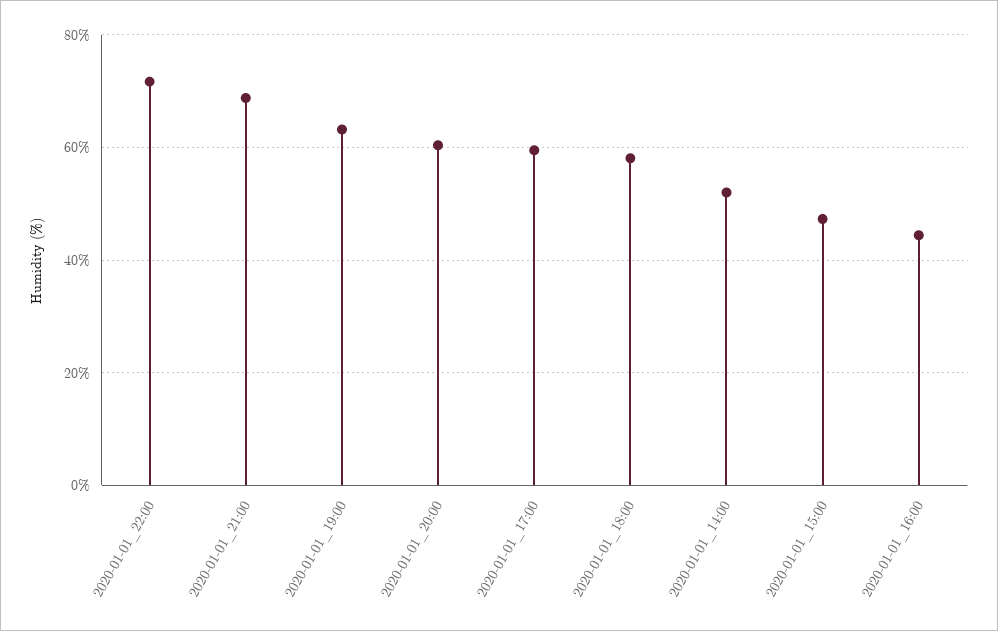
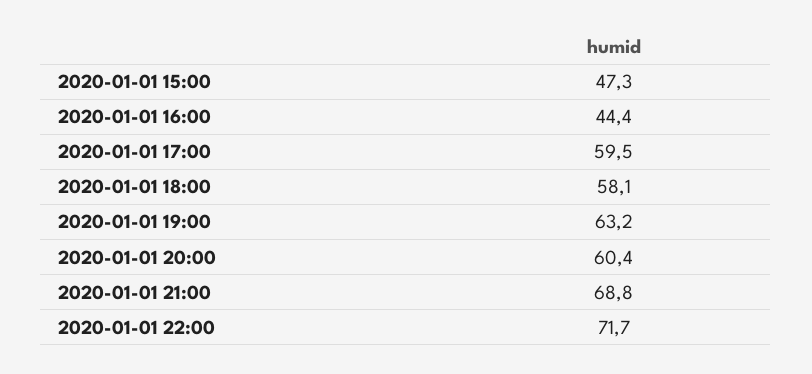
  {
    "2020-01-01_22:00": 71.7,
    "2020-01-01_21:00": 68.8,
    "2020-01-01_19:00": 63.2,
    "2020-01-01_20:00": 60.4,
    "2020-01-01_17:00": 59.5,
    "2020-01-01_18:00": 58.1,
-   "2020-01-01_14:00": 52,
    "2020-01-01_15:00": 47.3,
    "2020-01-01_16:00": 44.4
  }

